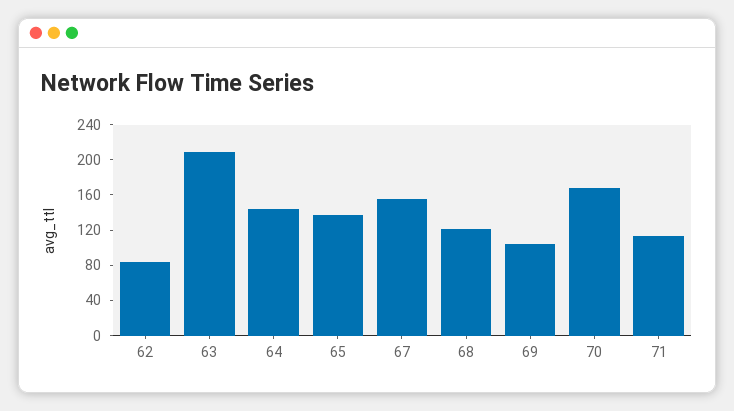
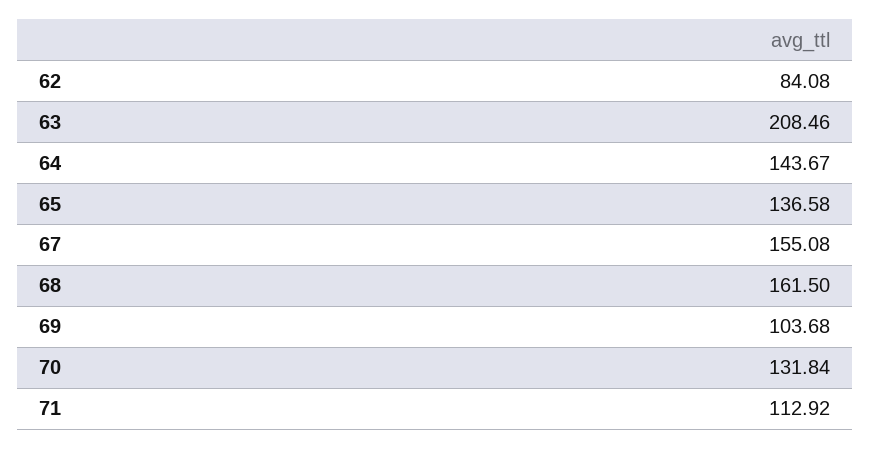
  {
    "62": 84.08,
    "63": 208.46,
    "64": 143.67,
    "65": 136.58,
    "67": 155.08,
-   "68": 120,
+   "68": 161.5,
    "69": 103.68,
-   "70": 170,
+   "70": 131.84,
    "71": 112.92
  }

